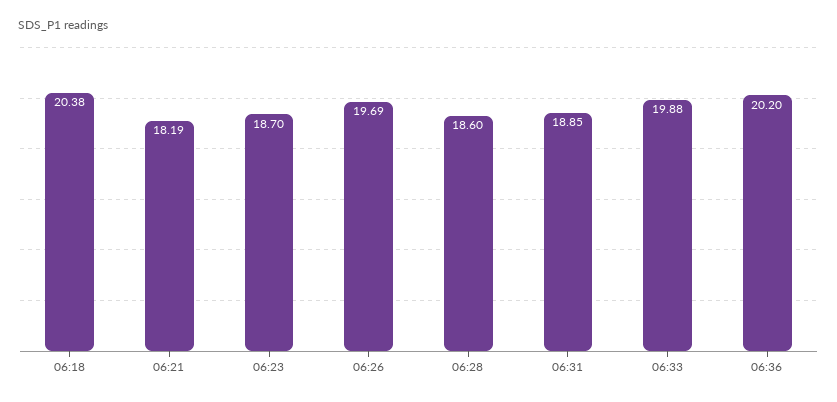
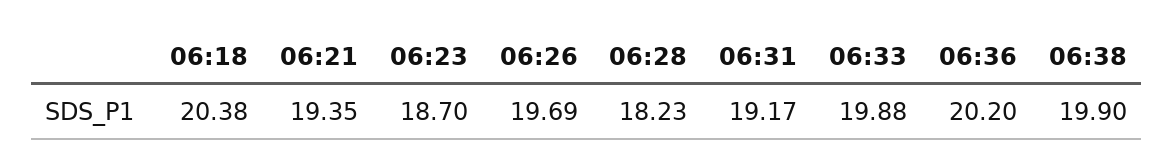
  {
    "06:18": 20.38,
-   "06:21": 18.19,
+   "06:21": 19.35,
    "06:23": 18.7,
    "06:26": 19.69,
-   "06:28": 18.6,
+   "06:28": 18.23,
-   "06:31": 18.85,
+   "06:31": 19.17,
    "06:33": 19.88,
-   "06:36": 20.2
+   "06:36": 20.2,
+   "06:38": 19.9
  }

